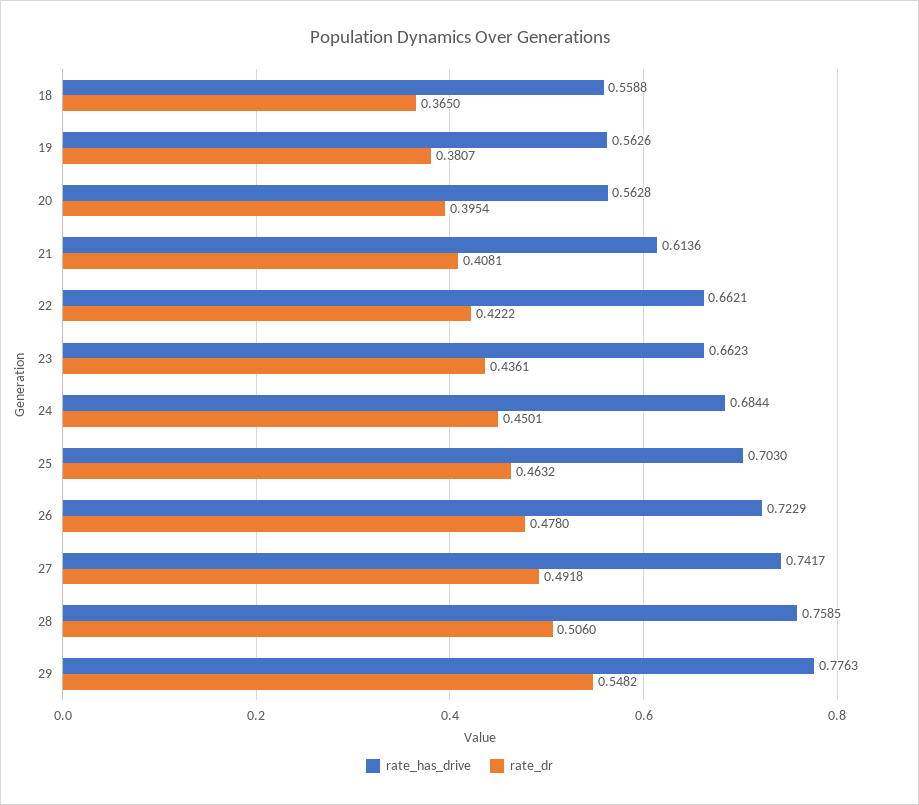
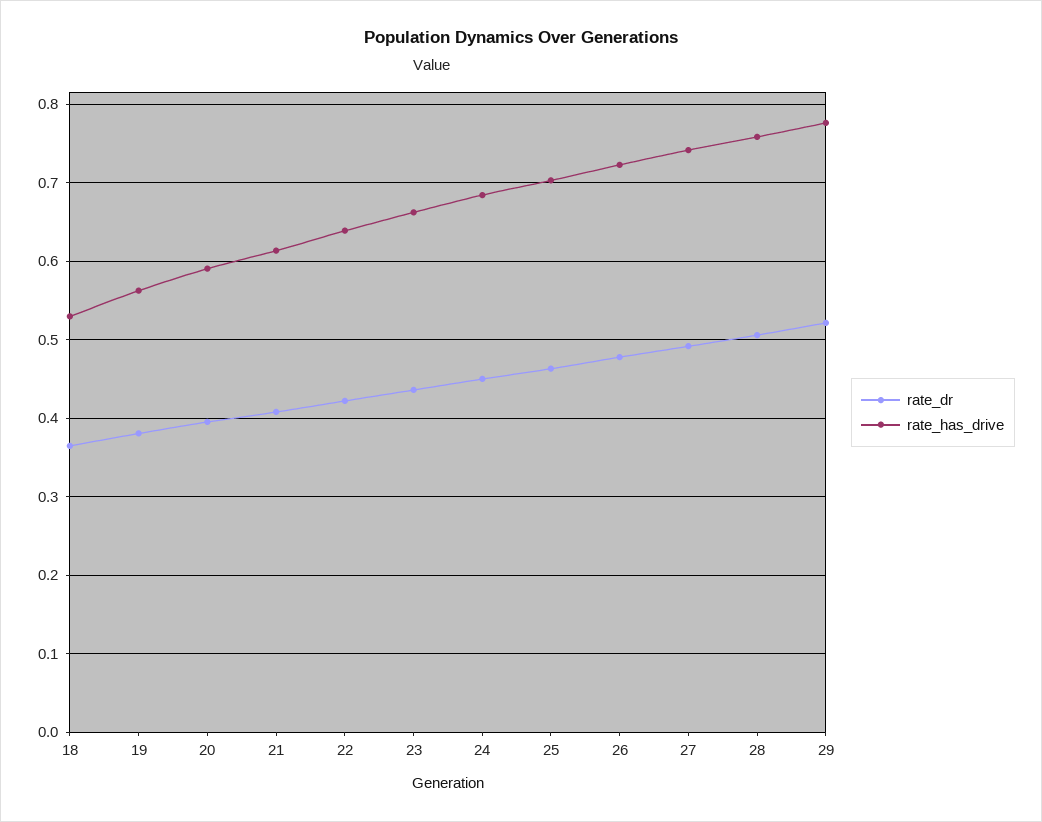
  {
    "rate_has_drive": {
-     "18": 0.5588,
+     "18": 0.53,
      "19": 0.5626,
-     "20": 0.5628,
+     "20": 0.59,
      "21": 0.6136,
-     "22": 0.6621,
+     "22": 0.64,
      "23": 0.6623,
      "24": 0.6844,
      "25": 0.703,
      "26": 0.7229,
      "27": 0.7417,
      "28": 0.7585,
      "29": 0.7763
    },
    "rate_dr": {
      "18": 0.365,
      "19": 0.3807,
      "20": 0.3954,
      "21": 0.4081,
      "22": 0.4222,
      "23": 0.4361,
      "24": 0.4501,
      "25": 0.4632,
      "26": 0.478,
      "27": 0.4918,
      "28": 0.506,
-     "29": 0.5482
+     "29": 0.52
    }
  }

